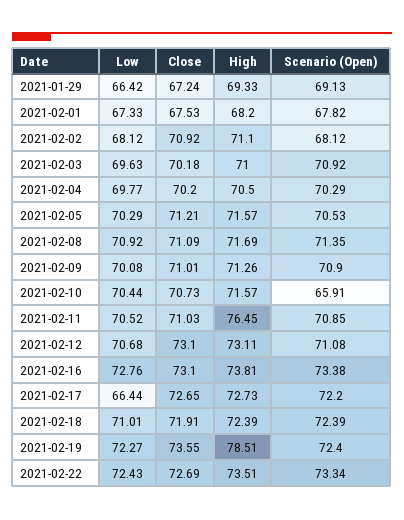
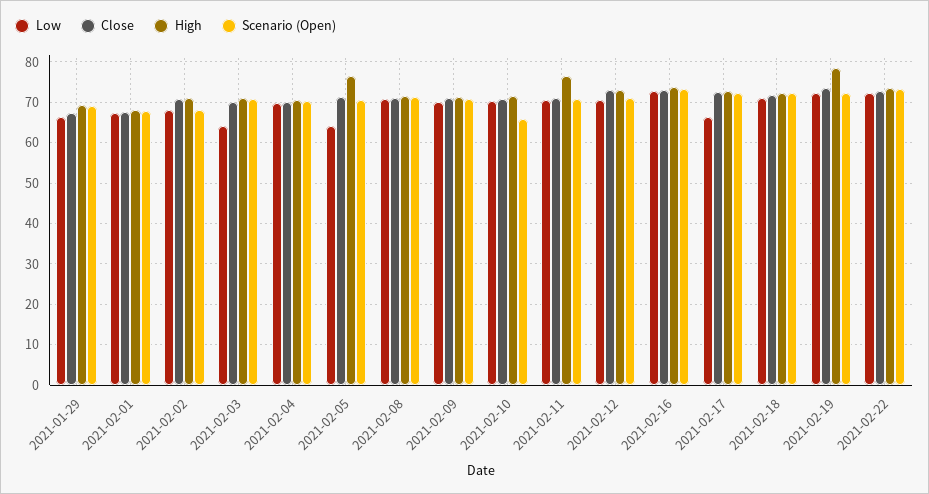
  {
    "Low": {
      "2021-01-29": 66.42,
      "2021-02-01": 67.33,
      "2021-02-02": 68.12,
-     "2021-02-03": 69.63,
+     "2021-02-03": 64,
      "2021-02-04": 69.77,
-     "2021-02-05": 70.29,
+     "2021-02-05": 64,
      "2021-02-08": 70.92,
      "2021-02-09": 70.08,
      "2021-02-10": 70.44,
      "2021-02-11": 70.52,
      "2021-02-12": 70.68,
      "2021-02-16": 72.76,
      "2021-02-17": 66.44,
      "2021-02-18": 71.01,
      "2021-02-19": 72.27,
      "2021-02-22": 72.43
    },
    "Close": {
      "2021-01-29": 67.24,
      "2021-02-01": 67.53,
      "2021-02-02": 70.92,
      "2021-02-03": 70.18,
      "2021-02-04": 70.2,
      "2021-02-05": 71.21,
      "2021-02-08": 71.09,
      "2021-02-09": 71.01,
      "2021-02-10": 70.73,
      "2021-02-11": 71.03,
      "2021-02-12": 73.1,
      "2021-02-16": 73.1,
      "2021-02-17": 72.65,
      "2021-02-18": 71.91,
      "2021-02-19": 73.55,
      "2021-02-22": 72.69
    },
    "High": {
      "2021-01-29": 69.33,
      "2021-02-01": 68.2,
      "2021-02-02": 71.1,
      "2021-02-03": 71,
      "2021-02-04": 70.5,
-     "2021-02-05": 71.57,
+     "2021-02-05": 76,
      "2021-02-08": 71.69,
      "2021-02-09": 71.26,
      "2021-02-10": 71.57,
      "2021-02-11": 76.45,
      "2021-02-12": 73.11,
      "2021-02-16": 73.81,
      "2021-02-17": 72.73,
      "2021-02-18": 72.39,
      "2021-02-19": 78.51,
      "2021-02-22": 73.51
    },
    "Scenario (Open)": {
      "2021-01-29": 69.13,
      "2021-02-01": 67.82,
      "2021-02-02": 68.12,
      "2021-02-03": 70.92,
      "2021-02-04": 70.29,
      "2021-02-05": 70.53,
      "2021-02-08": 71.35,
      "2021-02-09": 70.9,
      "2021-02-10": 65.91,
      "2021-02-11": 70.85,
      "2021-02-12": 71.08,
      "2021-02-16": 73.38,
      "2021-02-17": 72.2,
      "2021-02-18": 72.39,
      "2021-02-19": 72.4,
      "2021-02-22": 73.34
    }
  }

